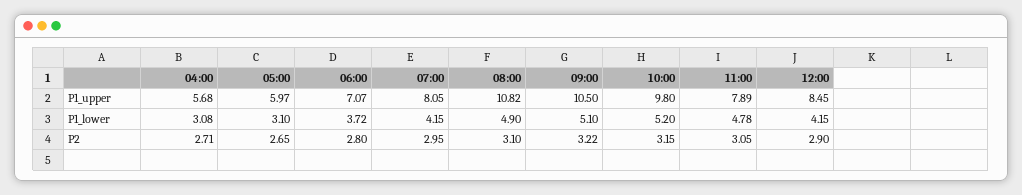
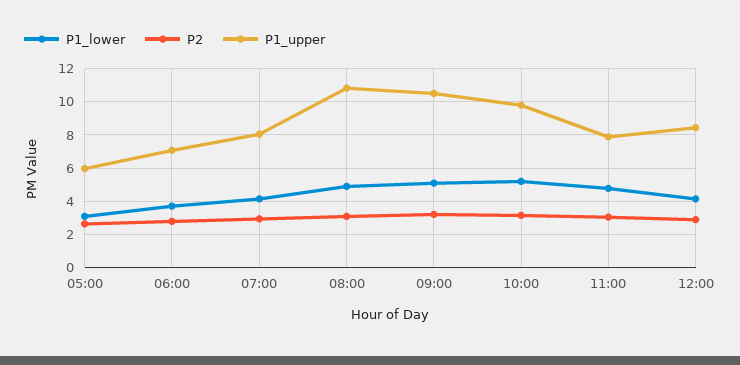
  {
    "P1_upper": {
-     "04:00": 5.68,
      "05:00": 5.97,
      "06:00": 7.07,
      "07:00": 8.05,
      "08:00": 10.82,
      "09:00": 10.5,
      "10:00": 9.8,
      "11:00": 7.89,
      "12:00": 8.45
    },
    "P1_lower": {
-     "04:00": 3.08,
      "05:00": 3.1,
      "06:00": 3.72,
      "07:00": 4.15,
      "08:00": 4.9,
      "09:00": 5.1,
      "10:00": 5.2,
      "11:00": 4.78,
      "12:00": 4.15
    },
    "P2": {
-     "04:00": 2.71,
      "05:00": 2.65,
      "06:00": 2.8,
      "07:00": 2.95,
      "08:00": 3.1,
      "09:00": 3.22,
      "10:00": 3.15,
      "11:00": 3.05,
      "12:00": 2.9
    }
  }

